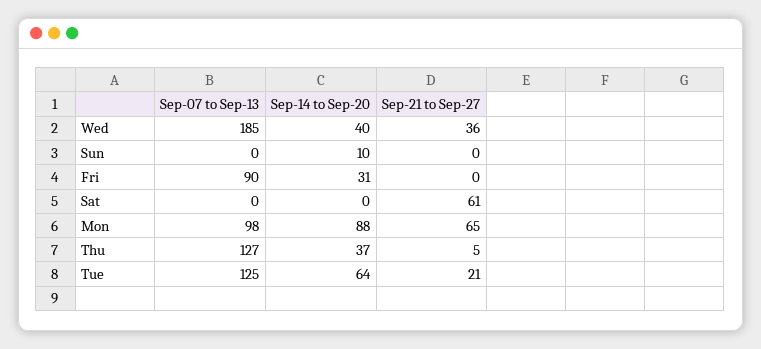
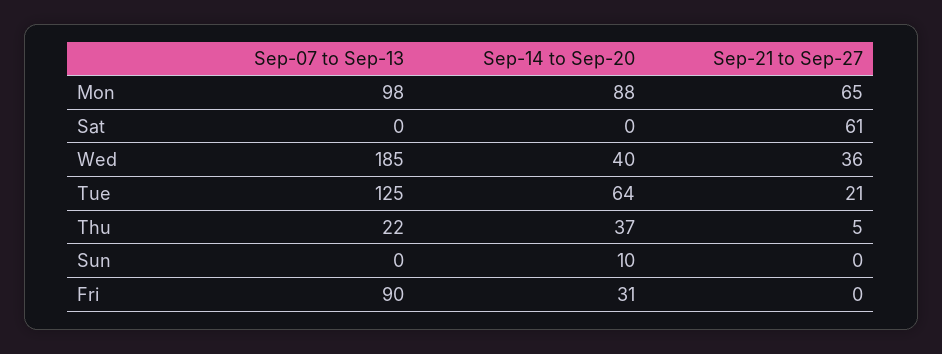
  {
    "Sep-07 to Sep-13": {
      "Wed": 185,
      "Sun": 0,
      "Fri": 90,
      "Sat": 0,
      "Mon": 98,
-     "Thu": 127,
+     "Thu": 22,
      "Tue": 125
    },
    "Sep-14 to Sep-20": {
      "Wed": 40,
      "Sun": 10,
      "Fri": 31,
      "Sat": 0,
      "Mon": 88,
      "Thu": 37,
      "Tue": 64
    },
    "Sep-21 to Sep-27": {
      "Wed": 36,
      "Sun": 0,
      "Fri": 0,
      "Sat": 61,
      "Mon": 65,
      "Thu": 5,
      "Tue": 21
    }
  }

